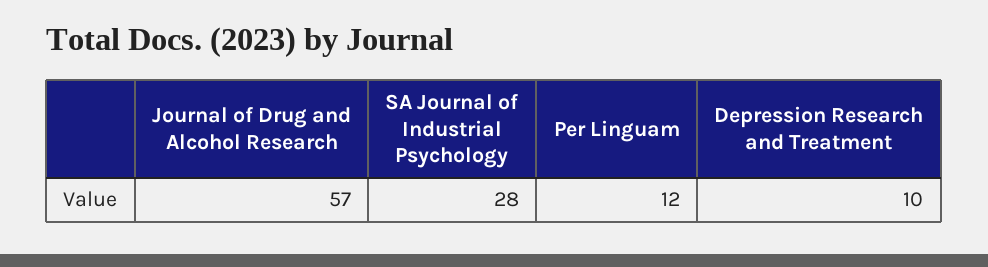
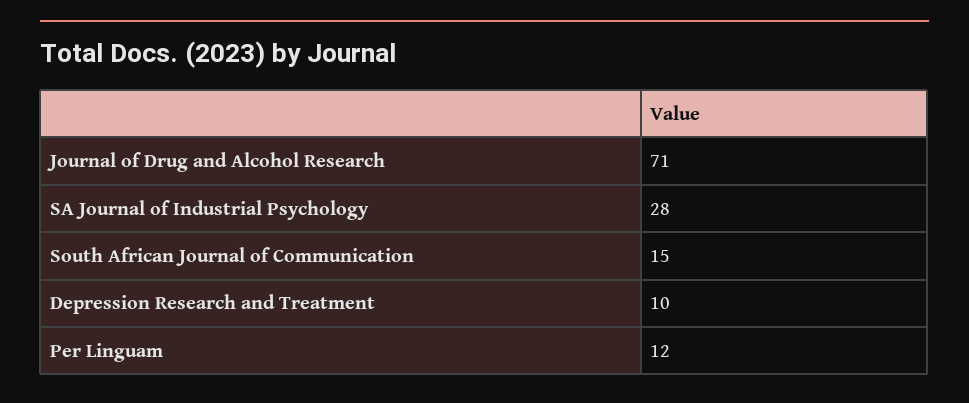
  {
-   "Journal of Drug and Alcohol Research": 57,
+   "Journal of Drug and Alcohol Research": 71,
    "SA Journal of Industrial Psychology": 28,
    "Per Linguam": 12,
-   "Depression Research and Treatment": 10
+   "Depression Research and Treatment": 10,
+   "South African Journal of Communication": 15
  }

